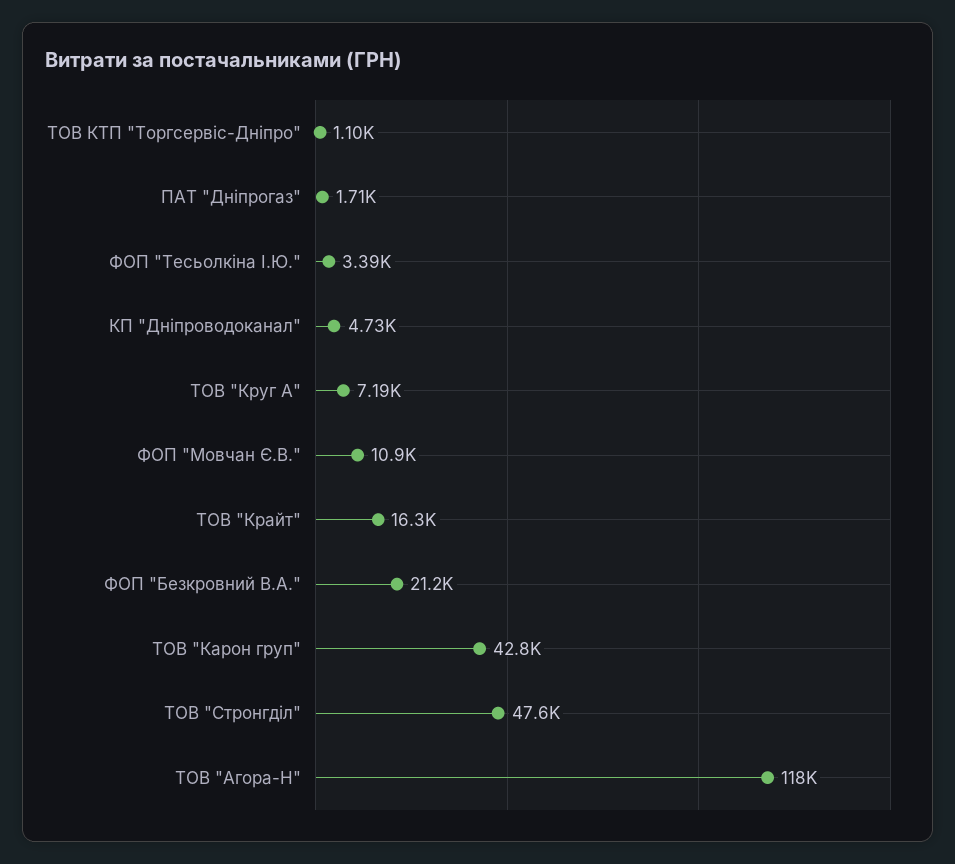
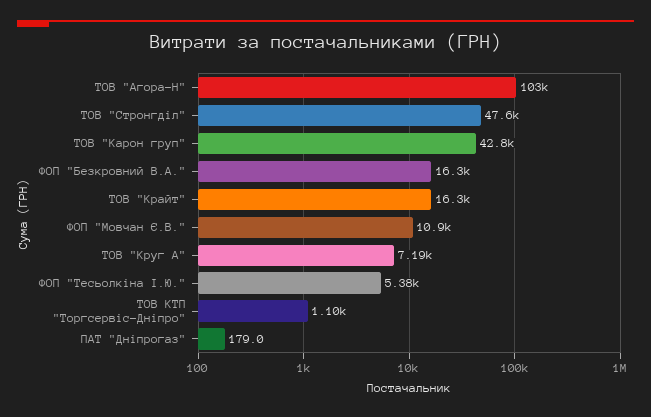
  {
    "ТОВ КТП \"Торгсервіс-Дніпро\"": 1100,
-   "ПАТ \"Дніпрогаз\"": 1710,
+   "ПАТ \"Дніпрогаз\"": 179,
-   "ФОП \"Тесьолкіна І.Ю.\"": 3390,
+   "ФОП \"Тесьолкіна І.Ю.\"": 5380,
-   "КП \"Дніпроводоканал\"": 4730,
    "ТОВ \"Круг А\"": 7190,
    "ФОП \"Мовчан Є.В.\"": 10900,
    "ТОВ \"Крайт\"": 16300,
-   "ФОП \"Безкровний В.А.\"": 21200,
+   "ФОП \"Безкровний В.А.\"": 16300,
    "ТОВ \"Карон груп\"": 42800,
    "ТОВ \"Стронгділ\"": 47600,
-   "ТОВ \"Агора-Н\"": 118000
+   "ТОВ \"Агора-Н\"": 103000
  }

